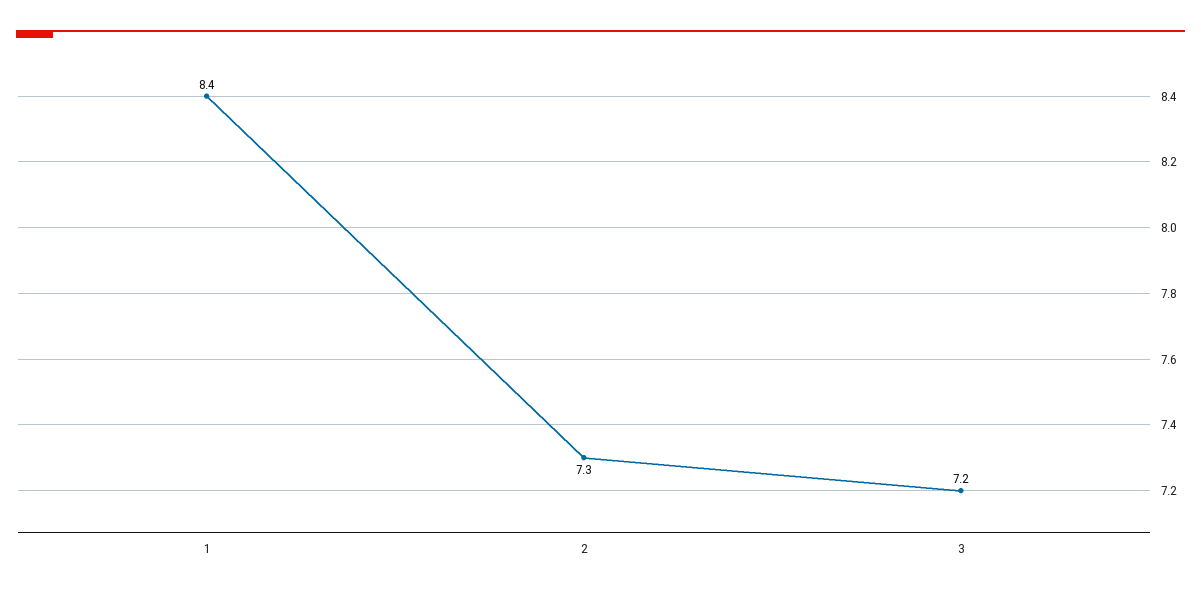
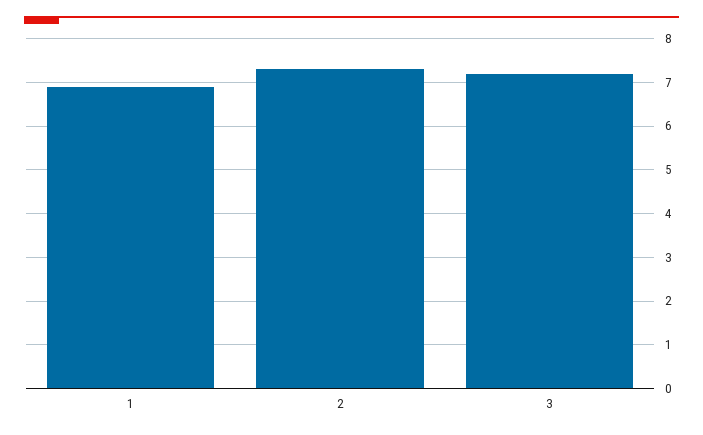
  {
-   "1": 8.4,
+   "1": 7,
    "2": 7.3,
    "3": 7.2
  }

